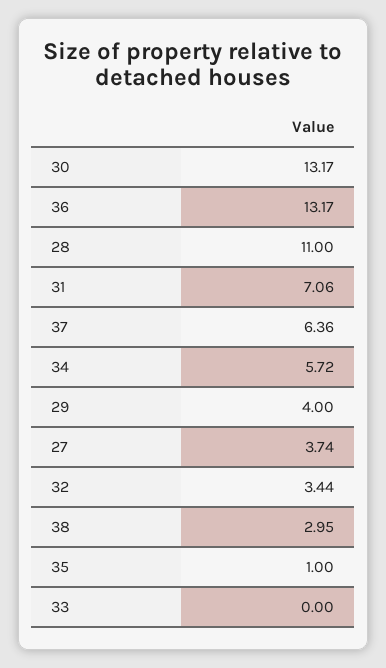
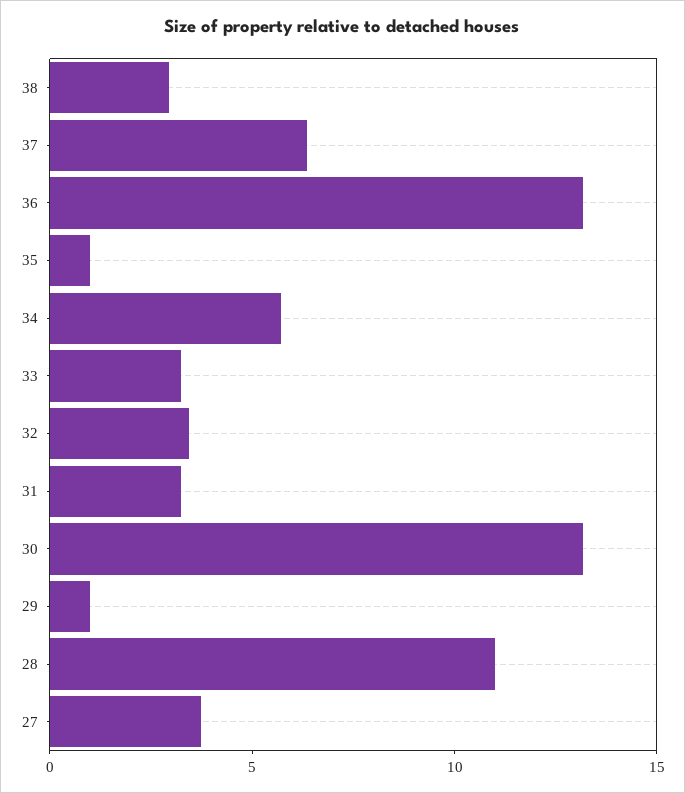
  {
    "30": 13.17,
    "36": 13.17,
    "28": 11,
-   "31": 7.06,
+   "31": 3,
    "37": 6.36,
    "34": 5.72,
-   "29": 4,
+   "29": 1,
    "27": 3.74,
    "32": 3.44,
    "38": 2.95,
    "35": 1,
-   "33": 0
+   "33": 3
  }

